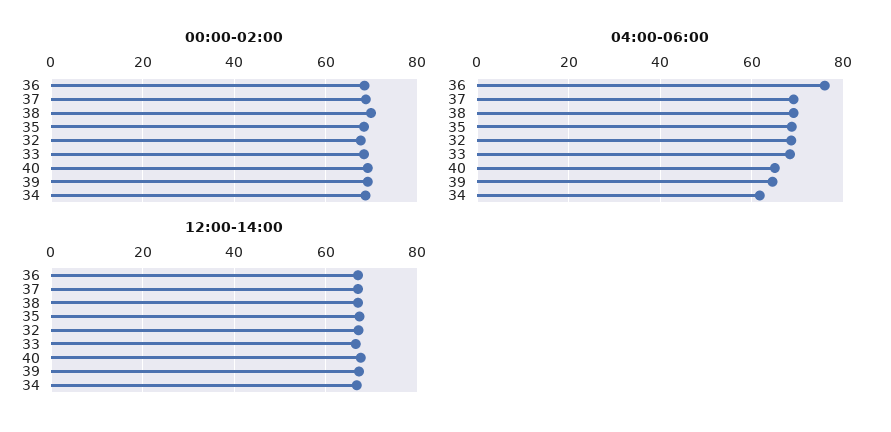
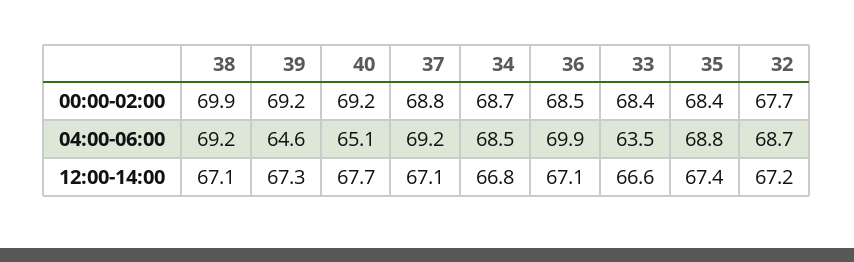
  {
    "00:00-02:00": {
      "36": 68.5,
      "37": 68.8,
      "38": 69.9,
      "35": 68.4,
      "32": 67.7,
      "33": 68.4,
      "40": 69.2,
      "39": 69.2,
      "34": 68.7
    },
    "04:00-06:00": {
-     "36": 76,
+     "36": 69.9,
      "37": 69.2,
      "38": 69.2,
      "35": 68.8,
      "32": 68.7,
-     "33": 68,
+     "33": 63.5,
      "40": 65.1,
      "39": 64.6,
-     "34": 62
+     "34": 68.5
    },
    "12:00-14:00": {
      "36": 67.1,
      "37": 67.1,
      "38": 67.1,
      "35": 67.4,
      "32": 67.2,
      "33": 66.6,
      "40": 67.7,
      "39": 67.3,
      "34": 66.8
    }
  }

